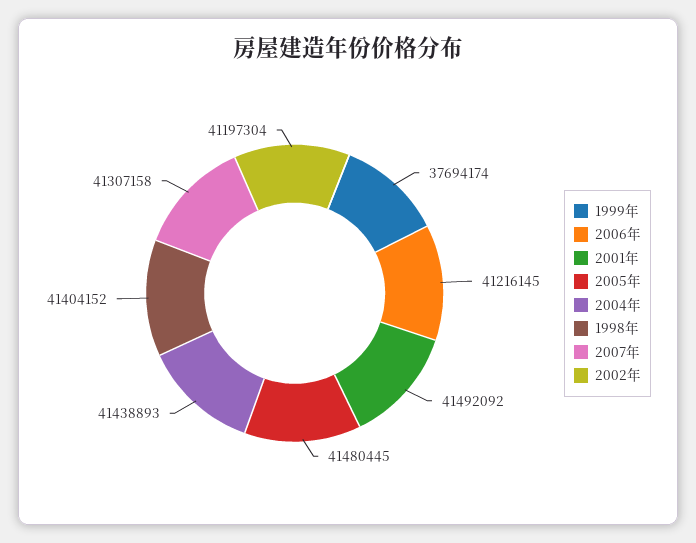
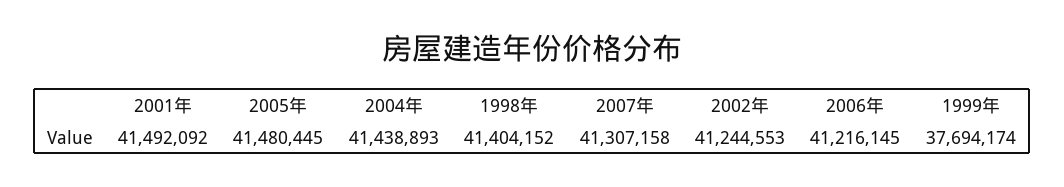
  {
    "1999年": 37694174,
    "2006年": 41216145,
    "2001年": 41492092,
    "2005年": 41480445,
    "2004年": 41438893,
    "1998年": 41404152,
    "2007年": 41307158,
-   "2002年": 41197304
+   "2002年": 41244553
  }

